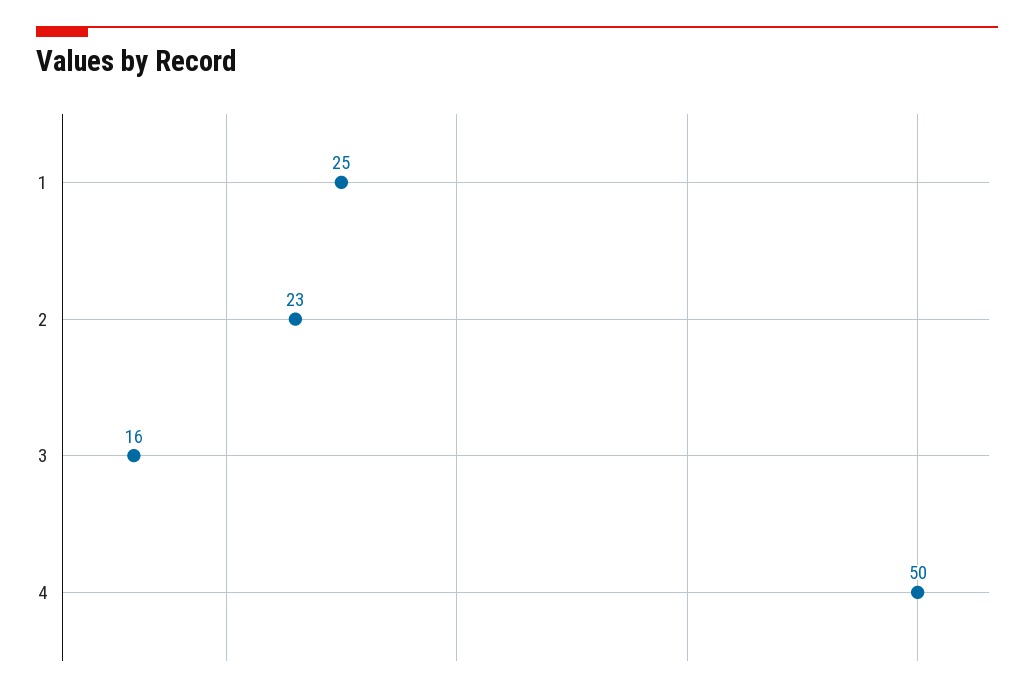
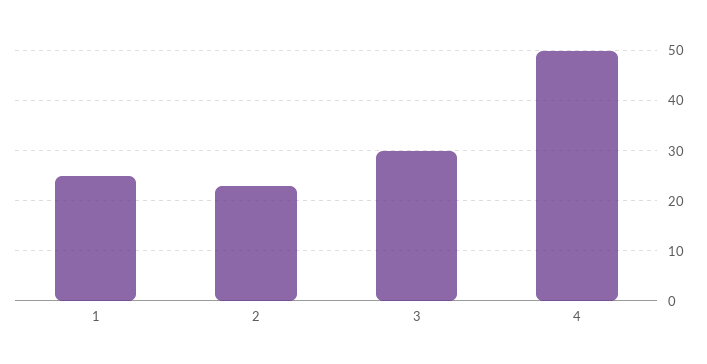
  {
    "1": 25,
    "2": 23,
-   "3": 16,
+   "3": 30,
    "4": 50
  }

